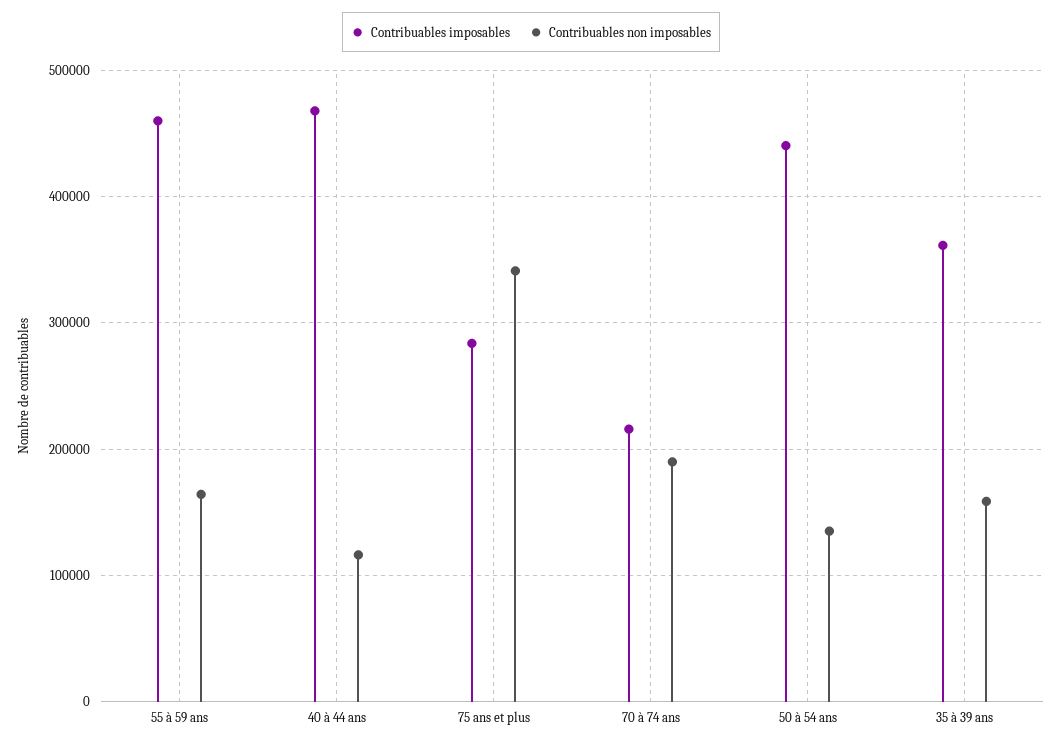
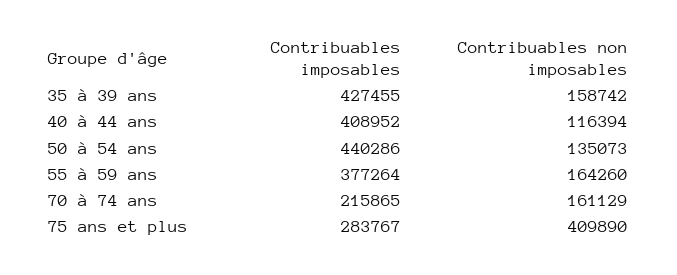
  {
    "Contribuables imposables": {
-     "55 à 59 ans": 460000,
+     "55 à 59 ans": 377264,
-     "40 à 44 ans": 470000,
+     "40 à 44 ans": 408952,
      "75 ans et plus": 283767,
      "70 à 74 ans": 215865,
      "50 à 54 ans": 440286,
-     "35 à 39 ans": 360000
+     "35 à 39 ans": 427455
    },
    "Contribuables non imposables": {
      "55 à 59 ans": 164260,
      "40 à 44 ans": 116394,
-     "75 ans et plus": 340000,
+     "75 ans et plus": 409890,
-     "70 à 74 ans": 190000,
+     "70 à 74 ans": 161129,
      "50 à 54 ans": 135073,
      "35 à 39 ans": 158742
    }
  }

